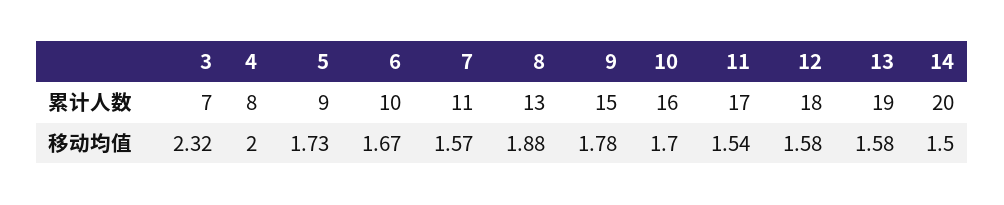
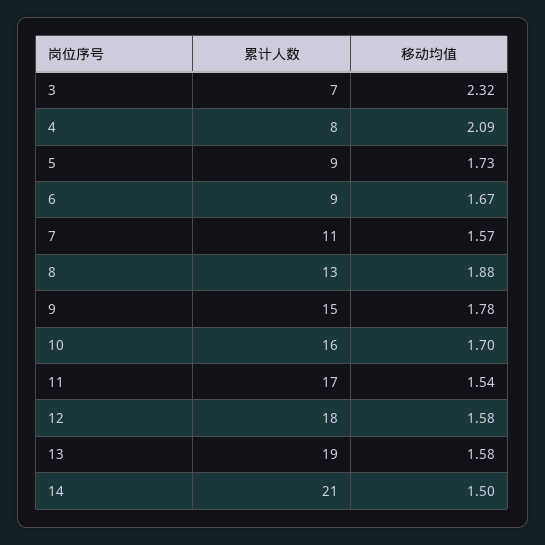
  {
    "3": {
      "累计人数": 7,
      "移动均值": 2.32
    },
    "4": {
      "累计人数": 8,
-     "移动均值": 2
+     "移动均值": 2.09
    },
    "5": {
      "累计人数": 9,
      "移动均值": 1.73
    },
    "6": {
-     "累计人数": 10,
+     "累计人数": 9,
      "移动均值": 1.67
    },
    "7": {
      "累计人数": 11,
      "移动均值": 1.57
    },
    "8": {
      "累计人数": 13,
      "移动均值": 1.88
    },
    "9": {
      "累计人数": 15,
      "移动均值": 1.78
    },
    "10": {
      "累计人数": 16,
      "移动均值": 1.7
    },
    "11": {
      "累计人数": 17,
      "移动均值": 1.54
    },
    "12": {
      "累计人数": 18,
      "移动均值": 1.58
    },
    "13": {
      "累计人数": 19,
      "移动均值": 1.58
    },
    "14": {
-     "累计人数": 20,
+     "累计人数": 21,
      "移动均值": 1.5
    }
  }

